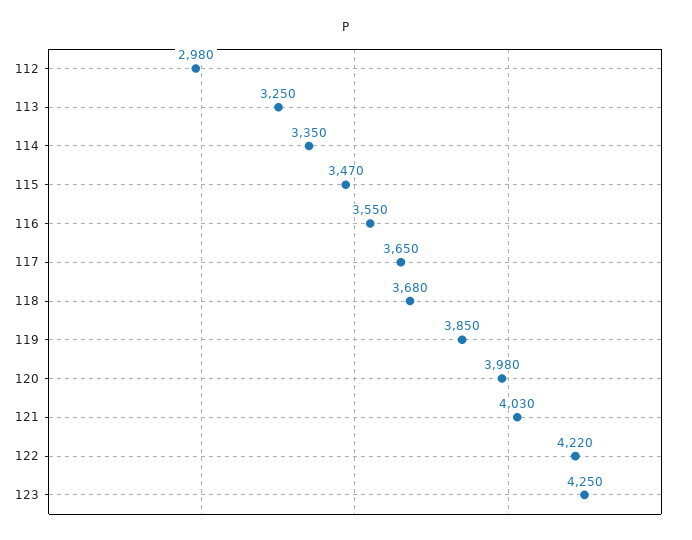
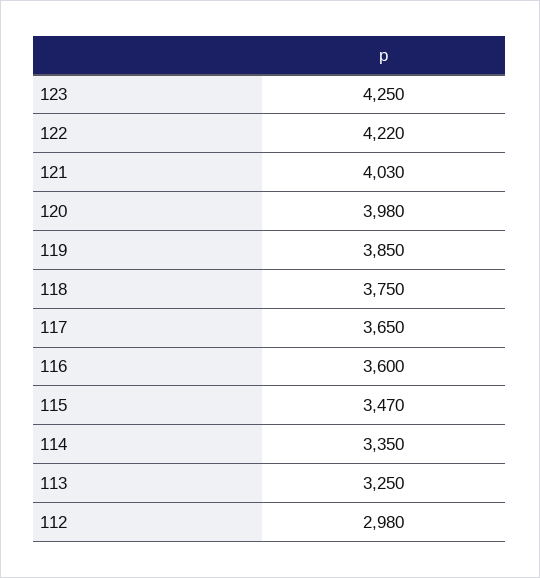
  {
    "112": 2980,
    "113": 3250,
    "114": 3350,
    "115": 3470,
-   "116": 3550,
+   "116": 3600,
    "117": 3650,
-   "118": 3680,
+   "118": 3750,
    "119": 3850,
    "120": 3980,
    "121": 4030,
    "122": 4220,
    "123": 4250
  }

